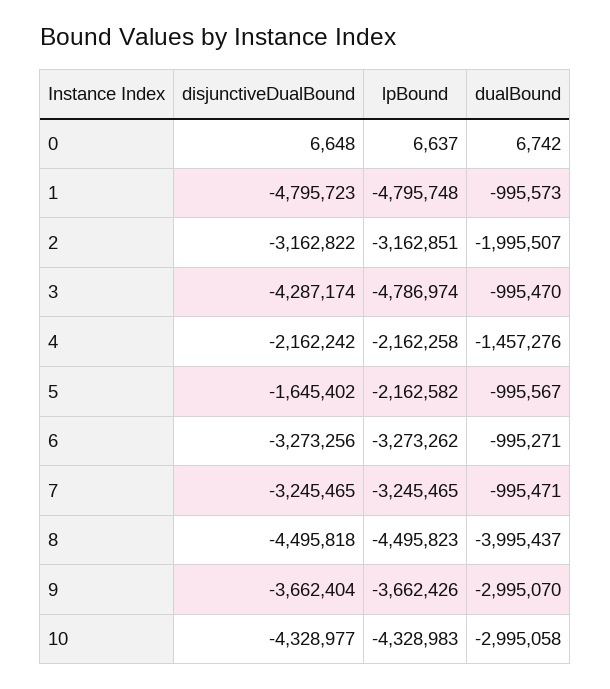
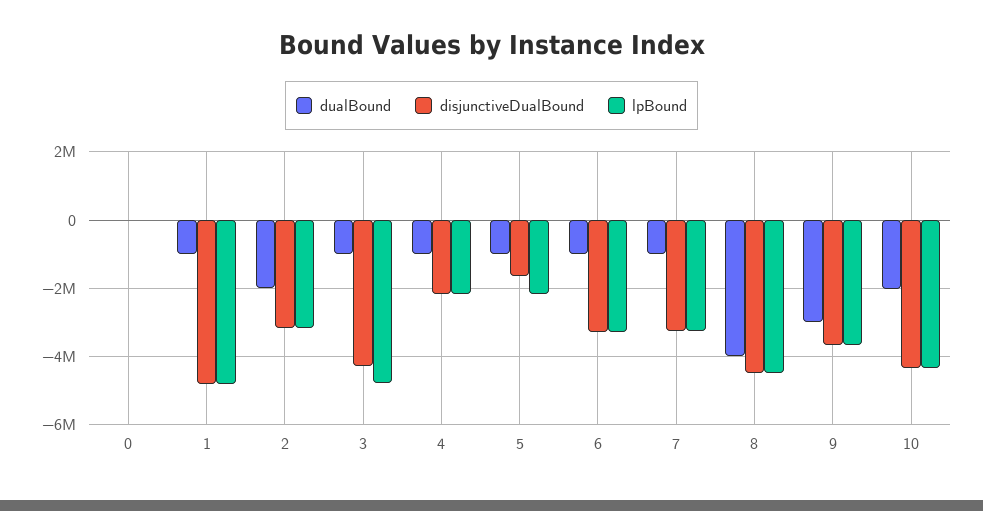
  {
    "disjunctiveDualBound": {
      "0": 6648,
      "1": -4795723,
      "2": -3162822,
      "3": -4287174,
      "4": -2162242,
      "5": -1645402,
      "6": -3273256,
      "7": -3245465,
      "8": -4495818,
      "9": -3662404,
      "10": -4328977
    },
    "lpBound": {
      "0": 6637,
      "1": -4795748,
      "2": -3162851,
      "3": -4786974,
      "4": -2162258,
      "5": -2162582,
      "6": -3273262,
      "7": -3245465,
      "8": -4495823,
      "9": -3662426,
      "10": -4328983
    },
    "dualBound": {
      "0": 6742,
      "1": -995573,
      "2": -1995507,
      "3": -995470,
-     "4": -1457276,
+     "4": -1000000,
      "5": -995567,
      "6": -995271,
      "7": -995471,
      "8": -3995437,
      "9": -2995070,
-     "10": -2995058
+     "10": -2000000
    }
  }

